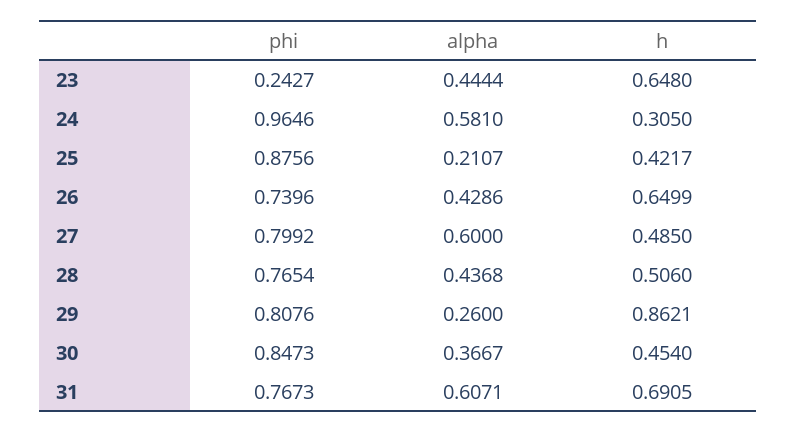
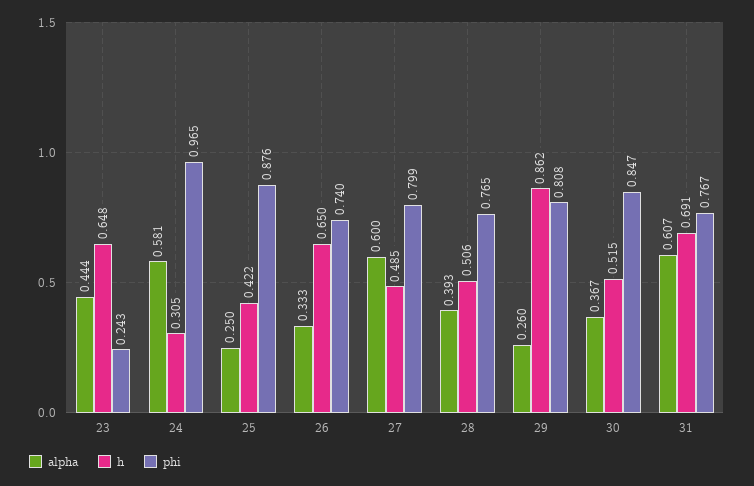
  {
    "phi": {
      "23": 0.2427,
      "24": 0.9646,
      "25": 0.8756,
      "26": 0.7396,
      "27": 0.7992,
      "28": 0.7654,
      "29": 0.8076,
      "30": 0.8473,
      "31": 0.7673
    },
    "alpha": {
      "23": 0.4444,
      "24": 0.581,
-     "25": 0.2107,
+     "25": 0.25,
-     "26": 0.4286,
+     "26": 0.333,
      "27": 0.6,
-     "28": 0.4368,
+     "28": 0.393,
      "29": 0.26,
      "30": 0.3667,
      "31": 0.6071
    },
    "h": {
      "23": 0.648,
      "24": 0.305,
      "25": 0.4217,
      "26": 0.6499,
      "27": 0.485,
      "28": 0.506,
      "29": 0.8621,
-     "30": 0.454,
+     "30": 0.515,
      "31": 0.6905
    }
  }

